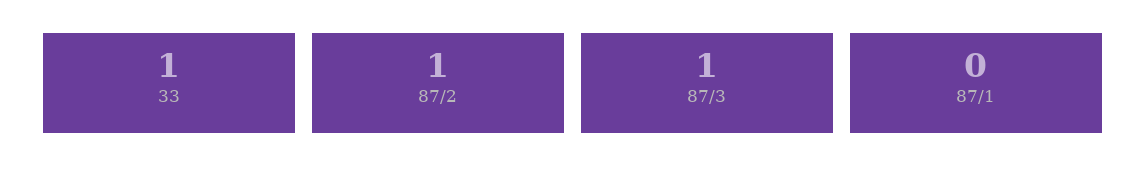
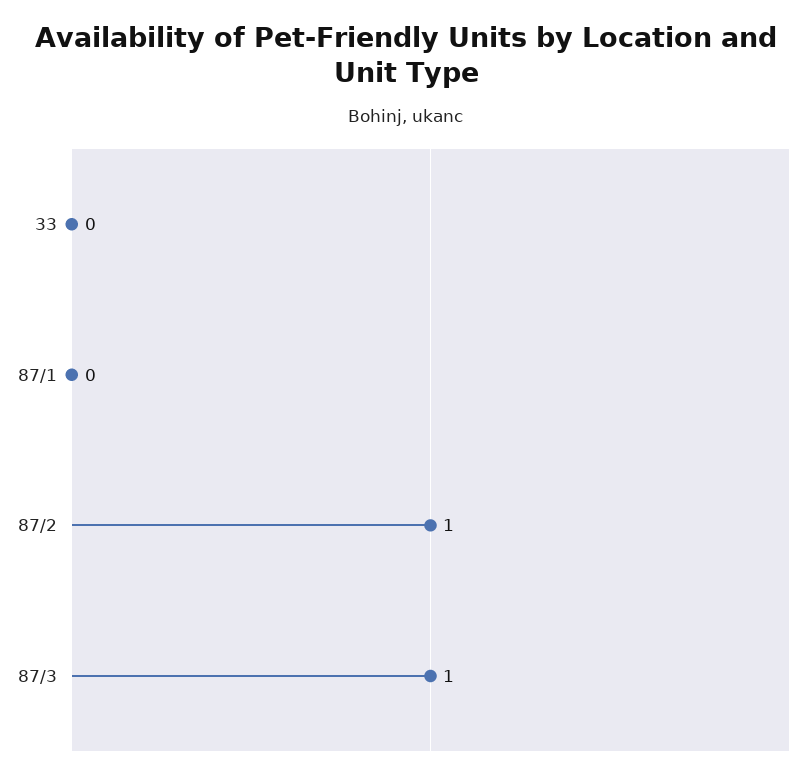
  {
-   "33": 1,
+   "33": 0,
    "87/2": 1,
    "87/3": 1,
    "87/1": 0
  }

